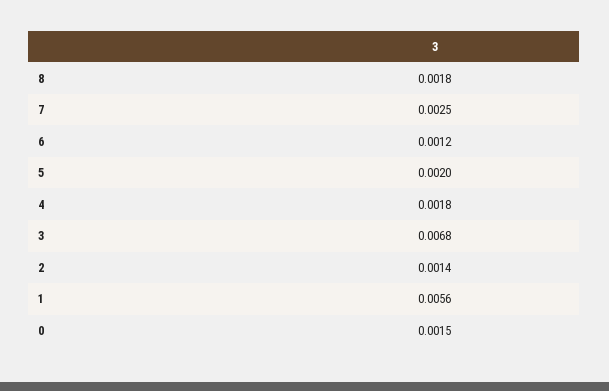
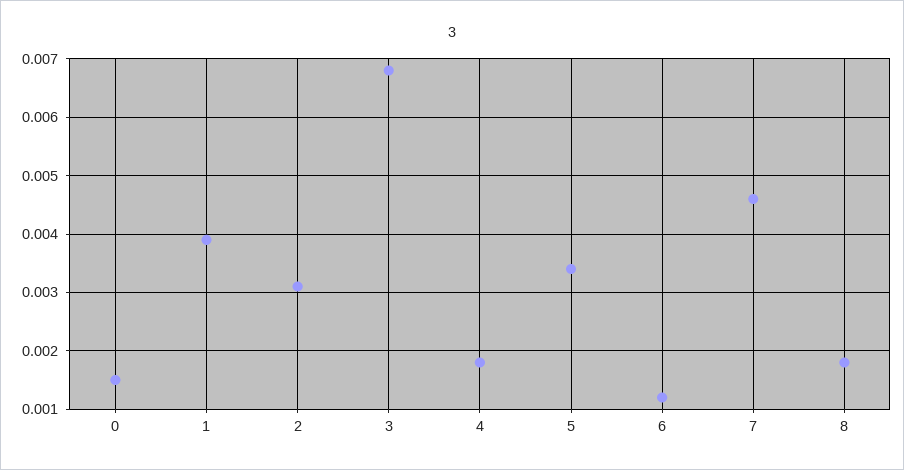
  {
    "8": 0.0018,
-   "7": 0.0025,
+   "7": 0.0045,
    "6": 0.0012,
-   "5": 0.002,
+   "5": 0.0035,
    "4": 0.0018,
    "3": 0.0068,
-   "2": 0.0014,
+   "2": 0.003,
-   "1": 0.0056,
+   "1": 0.004,
    "0": 0.0015
  }

